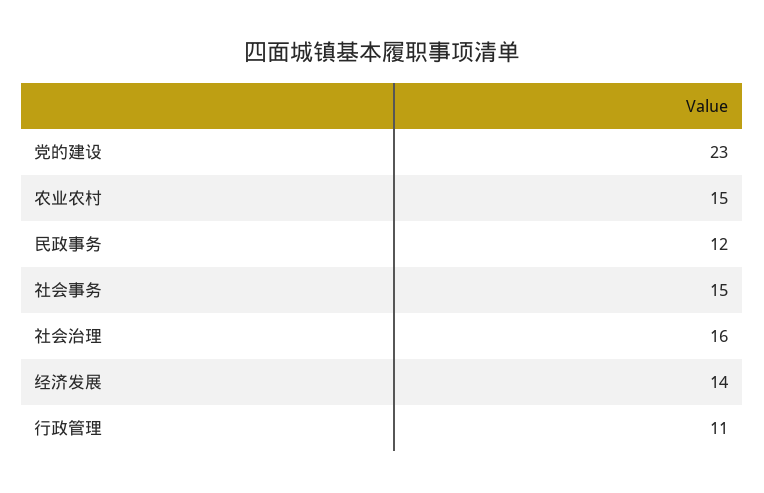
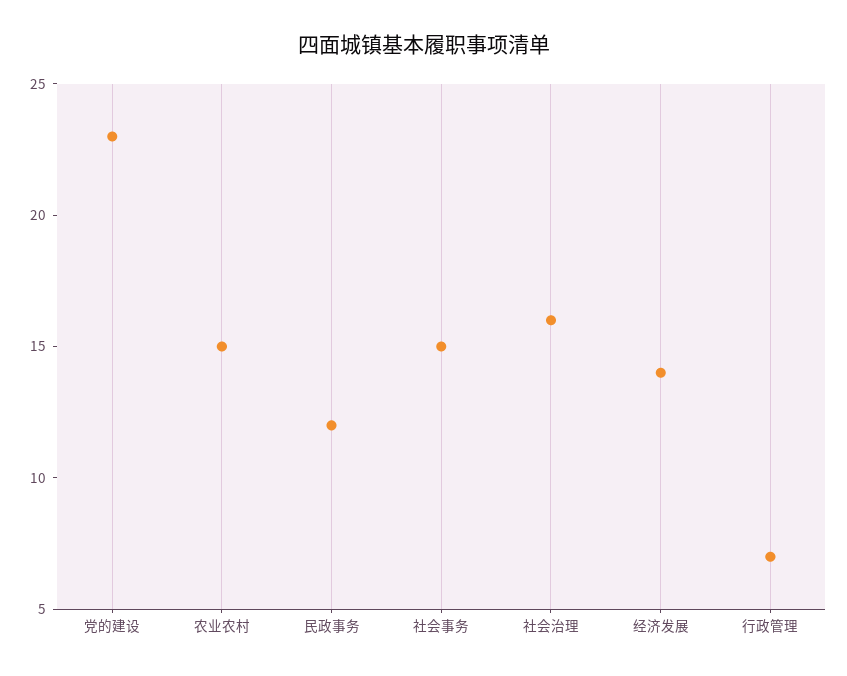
  {
    "党的建设": 23,
    "农业农村": 15,
    "民政事务": 12,
    "社会事务": 15,
    "社会治理": 16,
    "经济发展": 14,
-   "行政管理": 11
+   "行政管理": 7
  }

